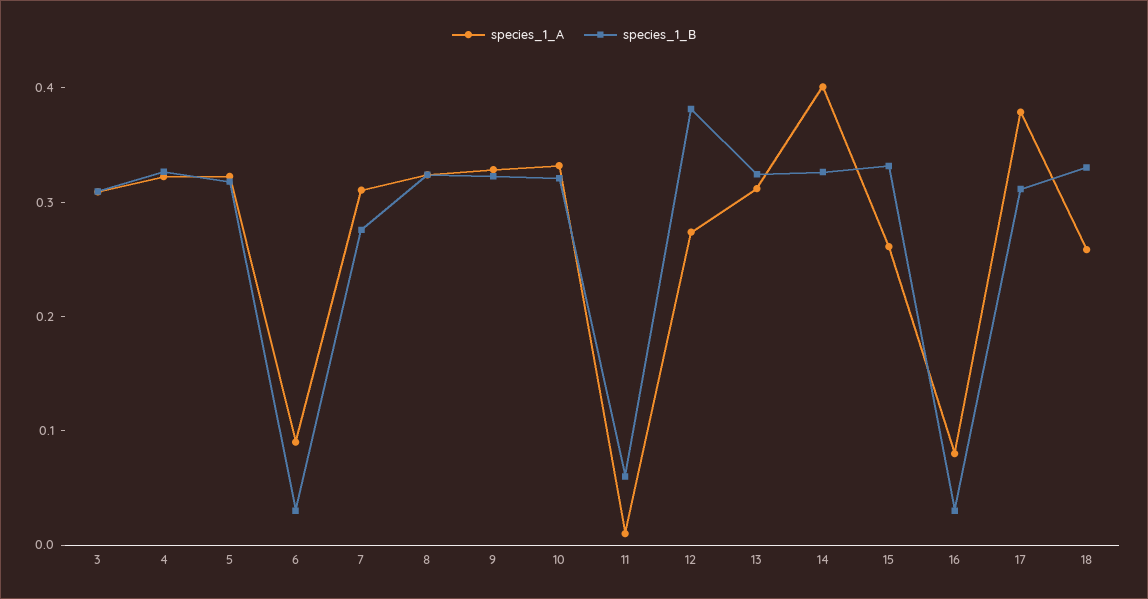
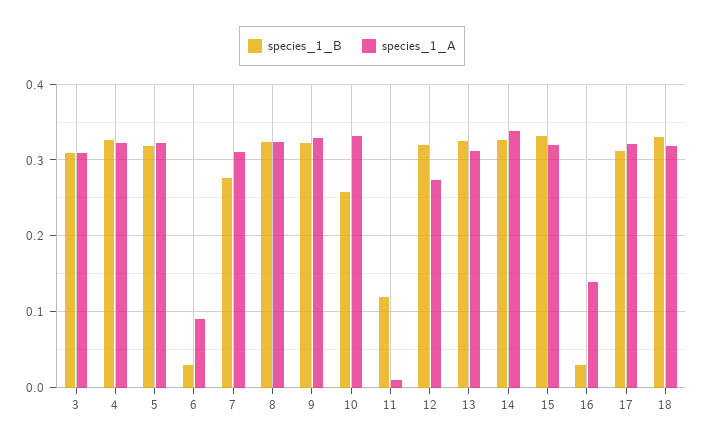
  {
    "species_1_A": {
      "3": 0.31,
      "4": 0.32,
      "5": 0.32,
      "6": 0.09,
      "7": 0.31,
      "8": 0.32,
      "9": 0.33,
      "10": 0.33,
      "11": 0.01,
      "12": 0.27,
      "13": 0.31,
-     "14": 0.4,
+     "14": 0.34,
-     "15": 0.26,
+     "15": 0.32,
-     "16": 0.08,
+     "16": 0.14,
-     "17": 0.38,
+     "17": 0.32,
-     "18": 0.26
+     "18": 0.32
    },
    "species_1_B": {
      "3": 0.31,
      "4": 0.33,
      "5": 0.32,
      "6": 0.03,
      "7": 0.28,
      "8": 0.32,
      "9": 0.32,
-     "10": 0.32,
+     "10": 0.26,
-     "11": 0.06,
+     "11": 0.12,
-     "12": 0.38,
+     "12": 0.32,
      "13": 0.32,
      "14": 0.33,
      "15": 0.33,
      "16": 0.03,
      "17": 0.31,
      "18": 0.33
    }
  }

